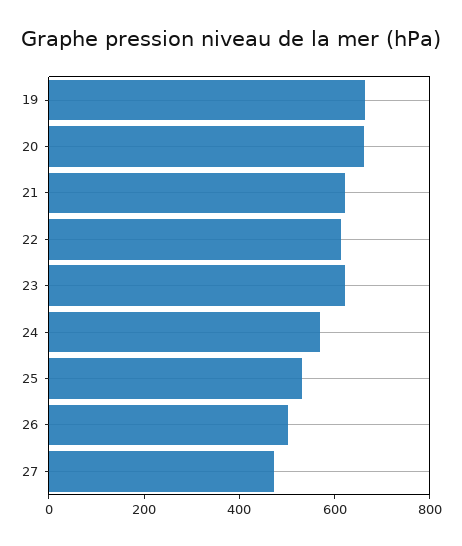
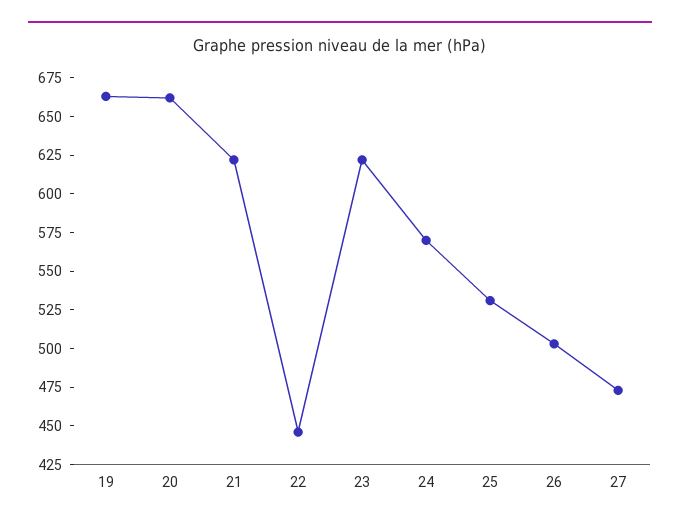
  {
    "19": 675,
    "20": 650,
    "21": 625,
-   "22": 600,
+   "22": 450,
    "23": 625,
    "24": 575,
    "25": 525,
    "26": 500,
    "27": 475
  }

